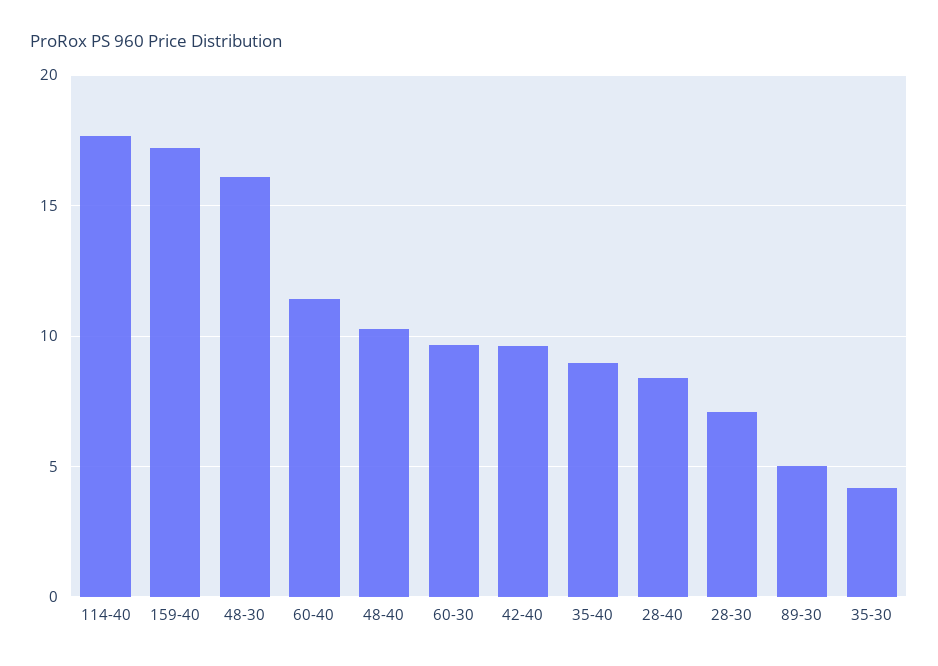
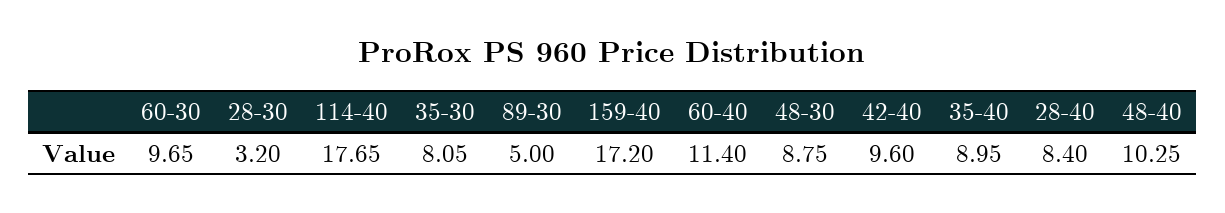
  {
    "114-40": 17.65,
    "159-40": 17.2,
-   "48-30": 16,
+   "48-30": 8.75,
    "60-40": 11.4,
    "48-40": 10.25,
    "60-30": 9.65,
    "42-40": 9.6,
    "35-40": 8.95,
    "28-40": 8.4,
-   "28-30": 7,
+   "28-30": 3.2,
    "89-30": 5,
-   "35-30": 4
+   "35-30": 8.05
  }

